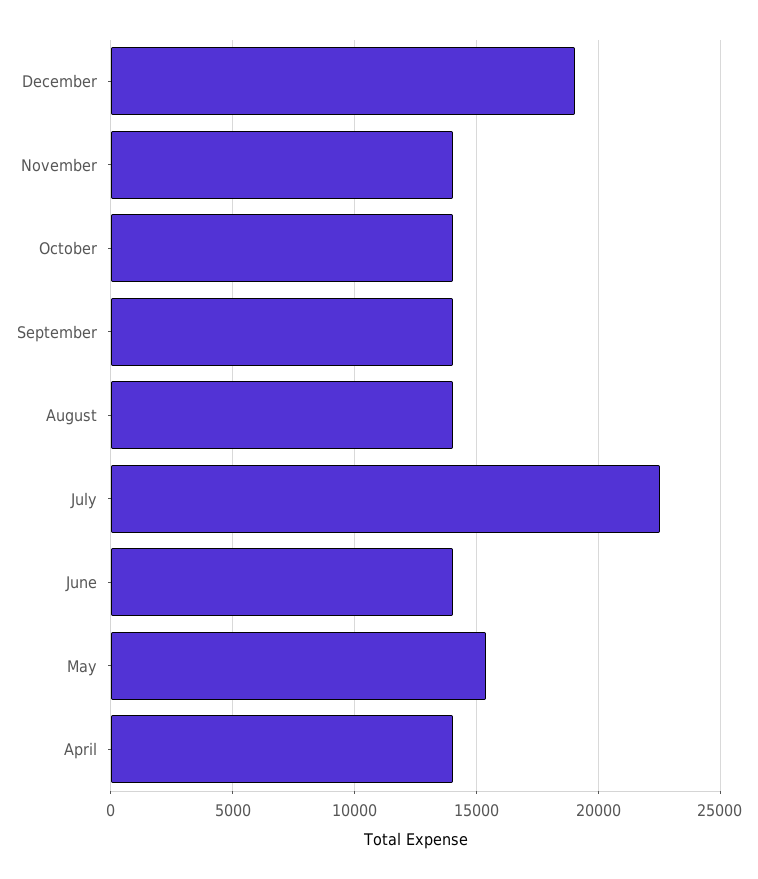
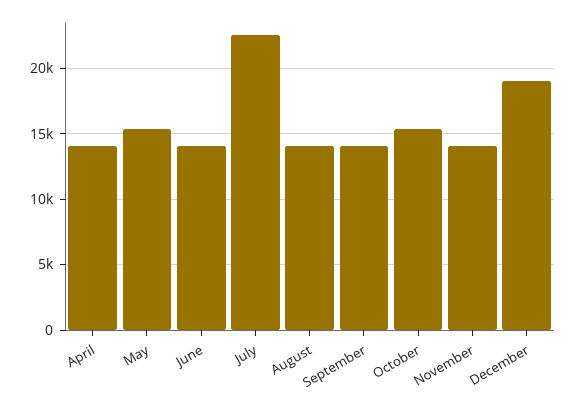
  {
    "December": 19000,
    "November": 14000,
-   "October": 14000,
+   "October": 15500,
    "September": 14000,
    "August": 14000,
    "July": 22500,
    "June": 14000,
    "May": 15500,
    "April": 14000
  }

